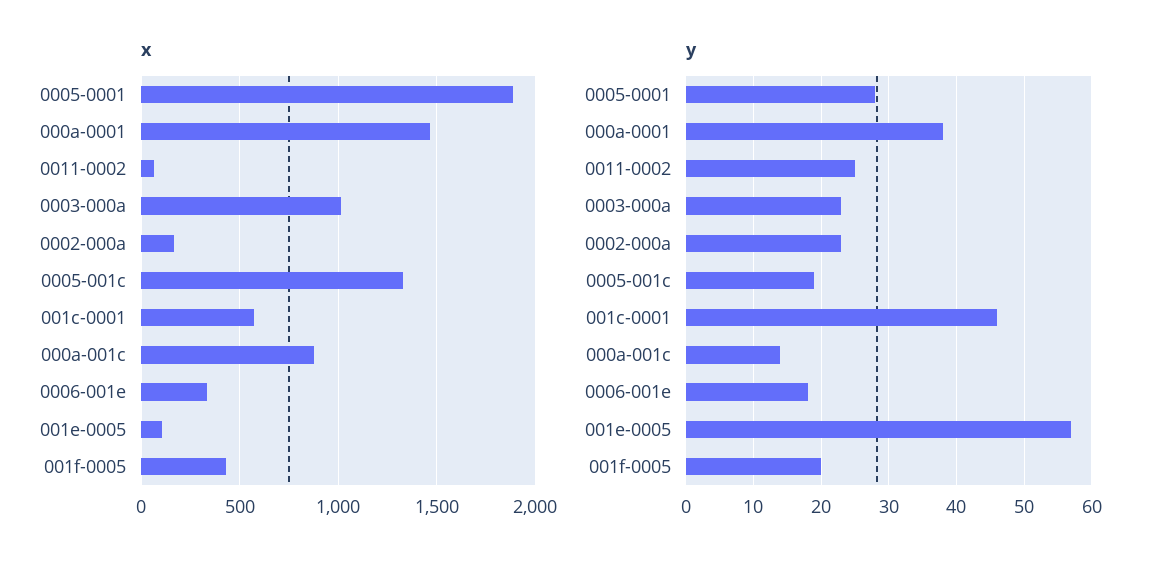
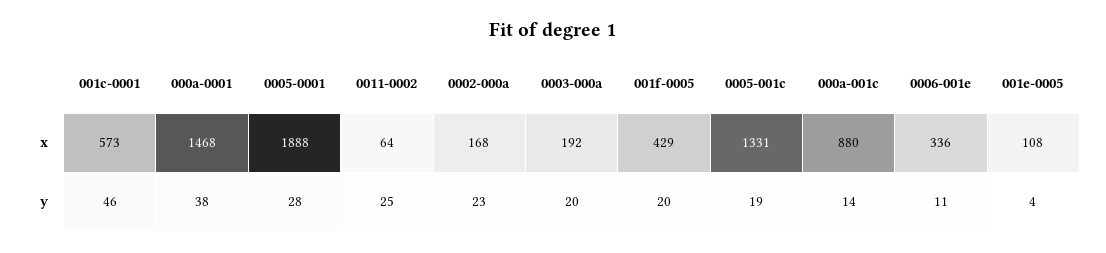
  {
    "x": {
      "0005-0001": 1888,
      "000a-0001": 1468,
      "0011-0002": 64,
-     "0003-000a": 1000,
+     "0003-000a": 192,
      "0002-000a": 168,
      "0005-001c": 1331,
      "001c-0001": 573,
      "000a-001c": 880,
      "0006-001e": 336,
      "001e-0005": 108,
      "001f-0005": 429
    },
    "y": {
      "0005-0001": 28,
      "000a-0001": 38,
      "0011-0002": 25,
-     "0003-000a": 23,
+     "0003-000a": 20,
      "0002-000a": 23,
      "0005-001c": 19,
      "001c-0001": 46,
      "000a-001c": 14,
-     "0006-001e": 18,
+     "0006-001e": 11,
-     "001e-0005": 57,
+     "001e-0005": 4,
      "001f-0005": 20
    }
  }

